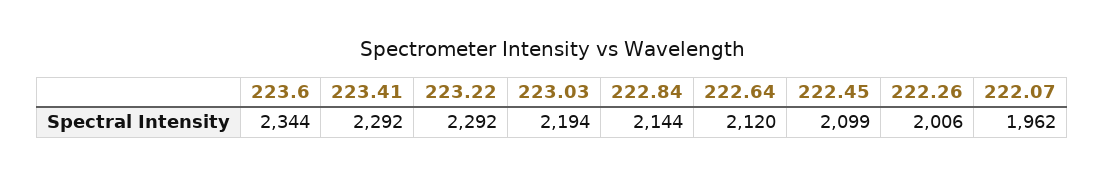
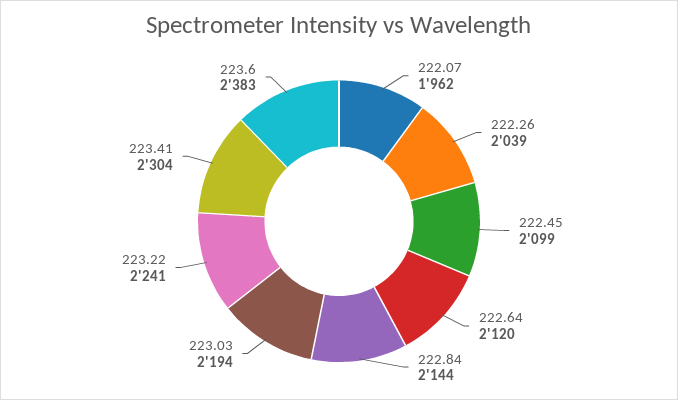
  {
-   "223.6": 2344,
+   "223.6": 2383,
-   "223.41": 2292,
+   "223.41": 2304,
-   "223.22": 2292,
+   "223.22": 2241,
    "223.03": 2194,
    "222.84": 2144,
    "222.64": 2120,
    "222.45": 2099,
-   "222.26": 2006,
+   "222.26": 2039,
    "222.07": 1962
  }

